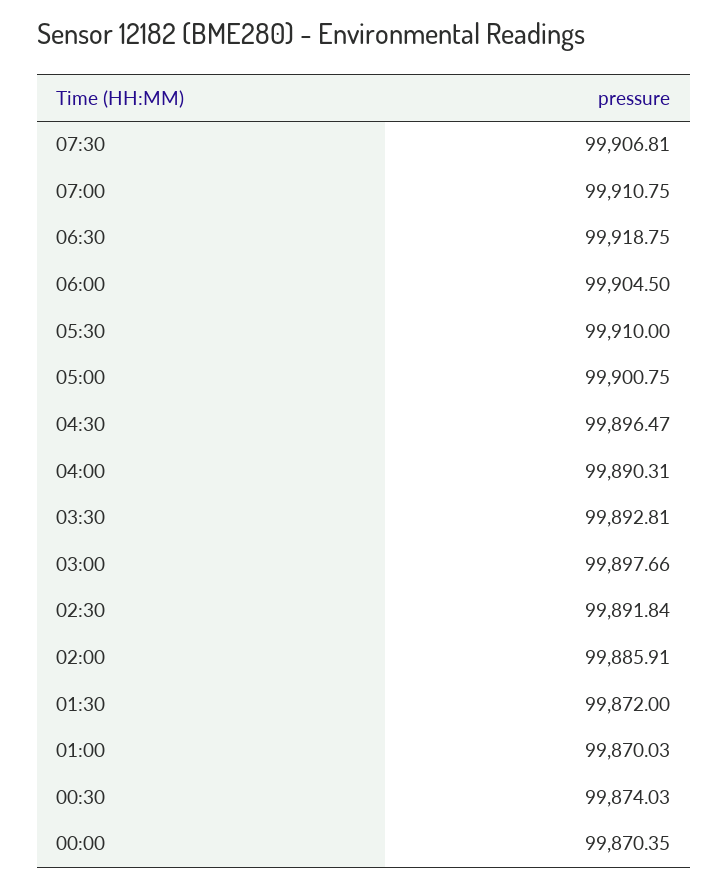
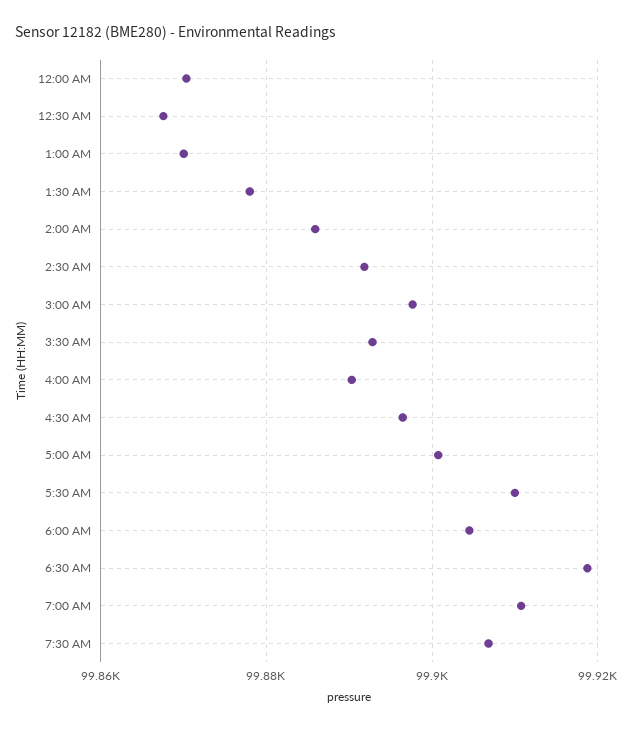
  {
    "07:30": 99906.81,
    "07:00": 99910.75,
    "06:30": 99918.75,
    "06:00": 99904.5,
    "05:30": 99910,
    "05:00": 99900.75,
    "04:30": 99896.47,
    "04:00": 99890.31,
    "03:30": 99892.81,
    "03:00": 99897.66,
    "02:30": 99891.84,
    "02:00": 99885.91,
-   "01:30": 99872,
+   "01:30": 99878,
    "01:00": 99870.03,
-   "00:30": 99874.03,
+   "00:30": 99868,
    "00:00": 99870.35
  }

